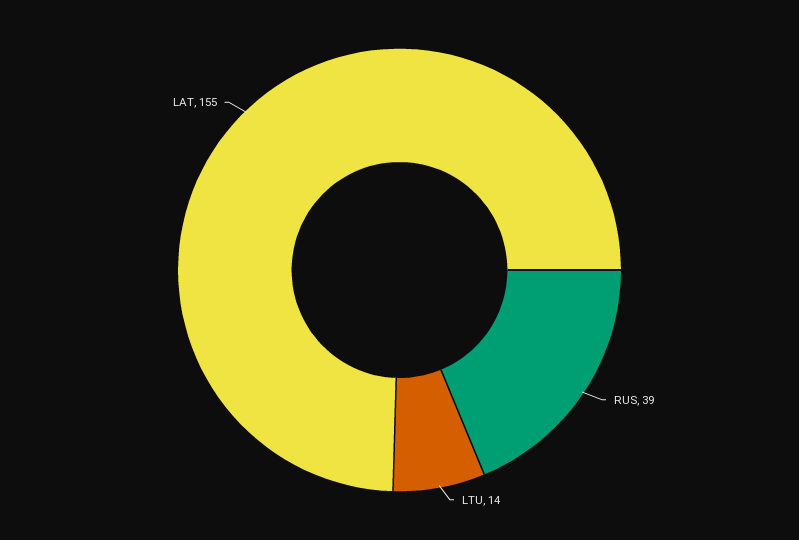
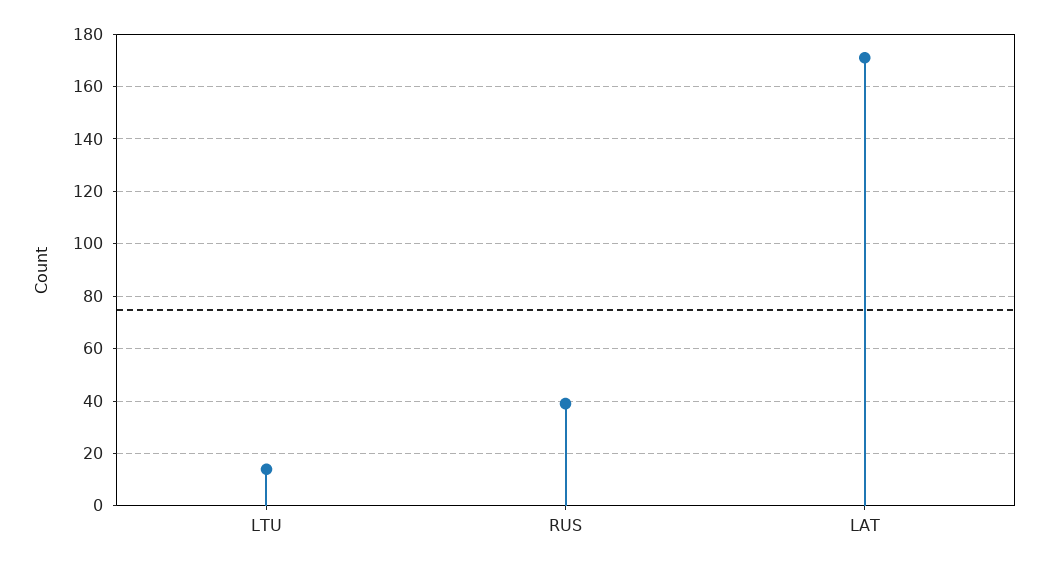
  {
    "RUS": 39,
    "LTU": 14,
-   "LAT": 155
+   "LAT": 170
  }

